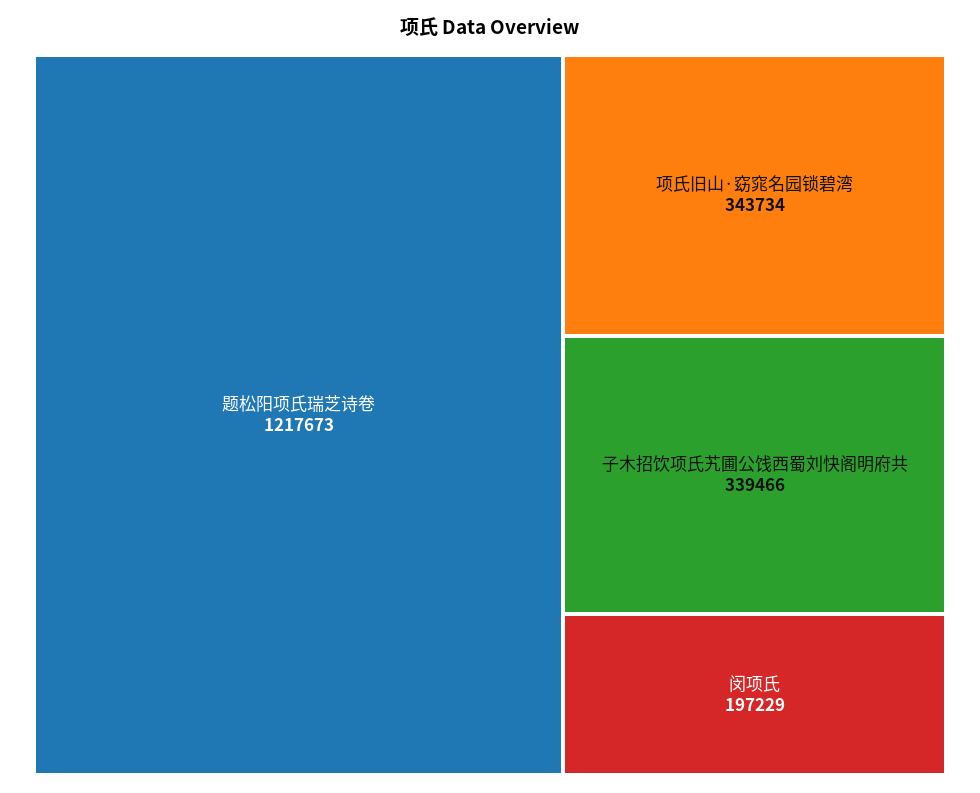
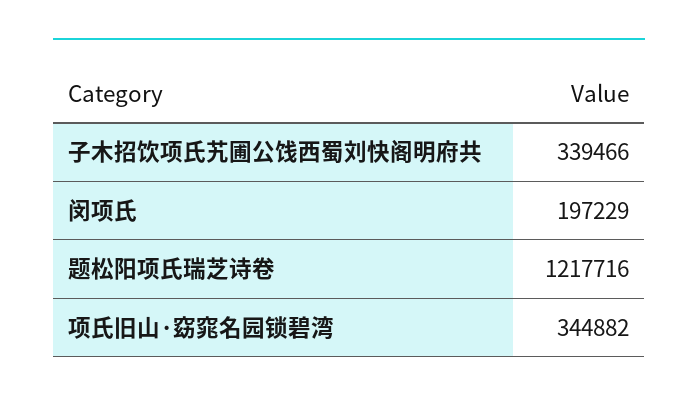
  {
-   "题松阳项氏瑞芝诗卷": 1217673,
+   "题松阳项氏瑞芝诗卷": 1217716,
-   "项氏旧山·窈窕名园锁碧湾": 343734,
+   "项氏旧山·窈窕名园锁碧湾": 344882,
    "子木招饮项氏艽圃公饯西蜀刘快阁明府共": 339466,
    "闵项氏": 197229
  }

